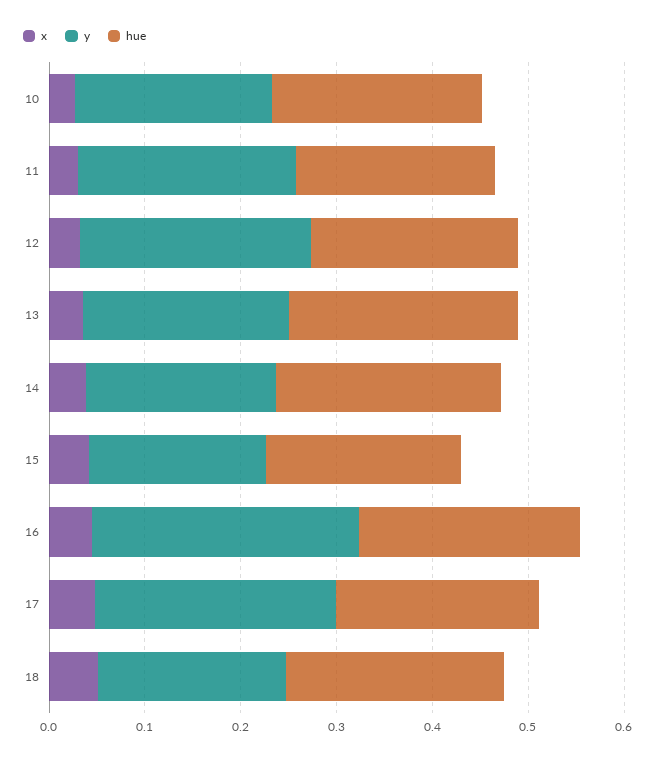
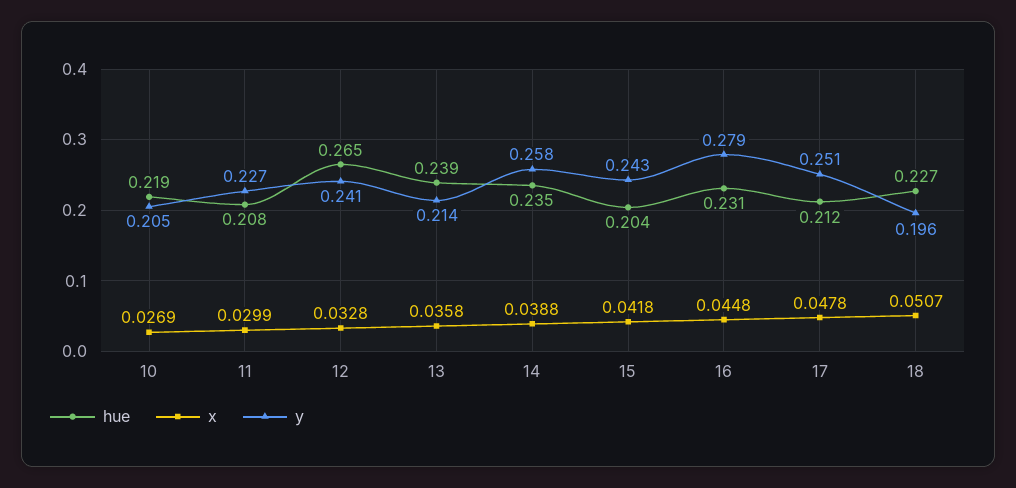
  {
    "x": {
      "10": 0.0269,
      "11": 0.0299,
      "12": 0.0328,
      "13": 0.0358,
      "14": 0.0388,
      "15": 0.0418,
      "16": 0.0448,
      "17": 0.0478,
      "18": 0.0507
    },
    "y": {
      "10": 0.205,
      "11": 0.227,
      "12": 0.241,
      "13": 0.214,
-     "14": 0.2,
+     "14": 0.258,
-     "15": 0.18,
+     "15": 0.243,
      "16": 0.279,
      "17": 0.251,
      "18": 0.196
    },
    "hue": {
      "10": 0.219,
      "11": 0.208,
-     "12": 0.22,
+     "12": 0.265,
      "13": 0.239,
      "14": 0.235,
      "15": 0.204,
      "16": 0.231,
      "17": 0.212,
      "18": 0.227
    }
  }

